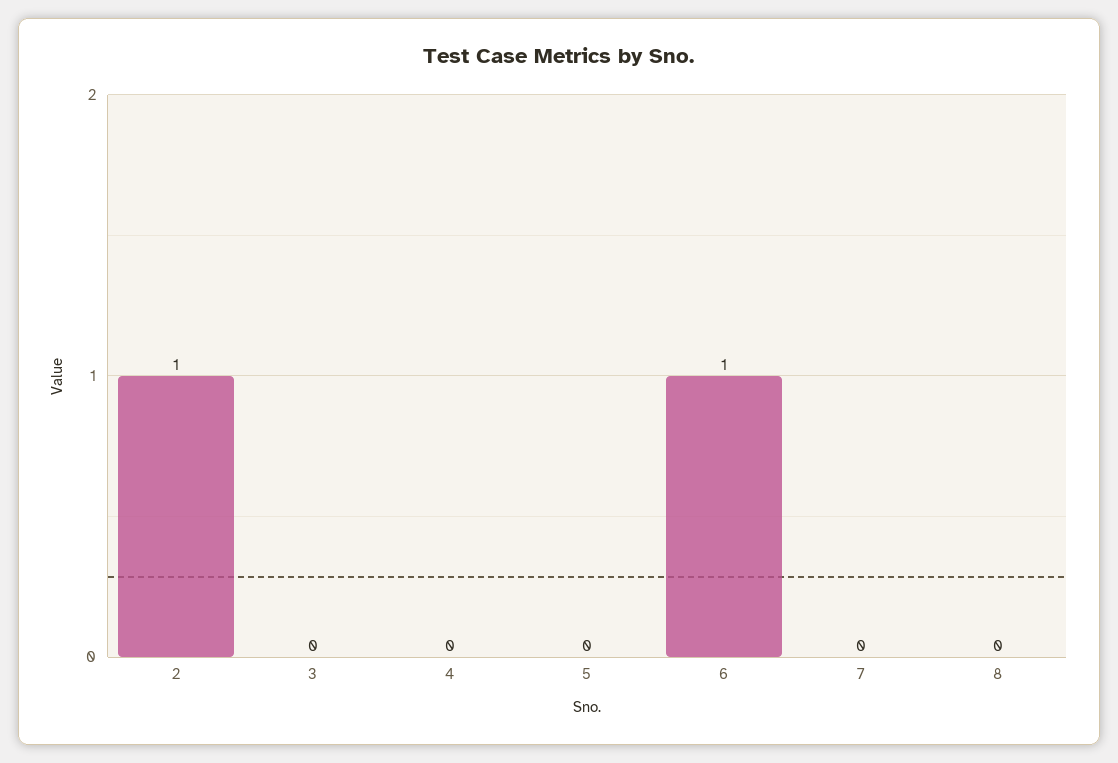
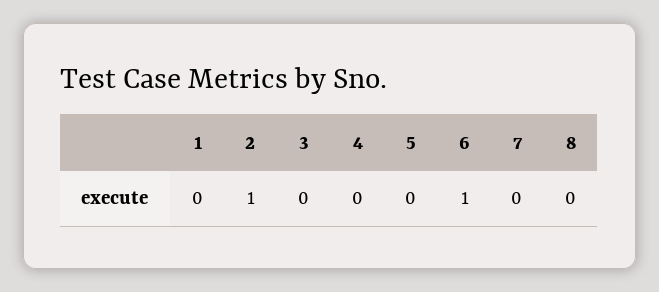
  {
    "2": 1,
    "3": 0,
    "4": 0,
    "5": 0,
    "6": 1,
    "7": 0,
-   "8": 0
+   "8": 0,
+   "1": 0
  }

